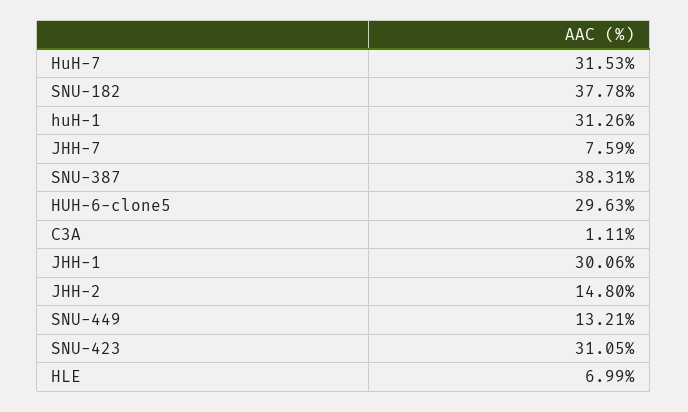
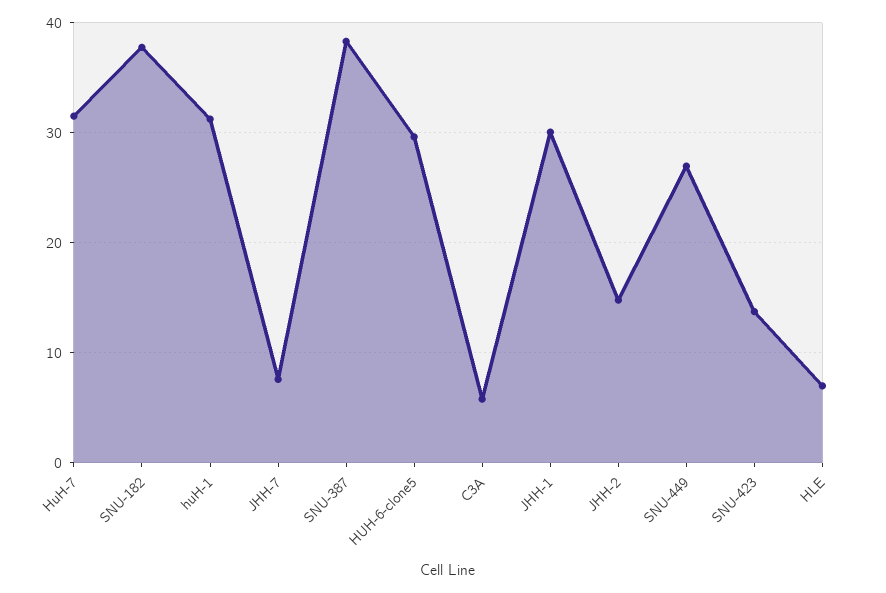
  {
    "HuH-7": 31.53,
    "SNU-182": 37.78,
    "huH-1": 31.26,
    "JHH-7": 7.59,
    "SNU-387": 38.31,
    "HUH-6-clone5": 29.63,
-   "C3A": 1.11,
+   "C3A": 6,
    "JHH-1": 30.06,
    "JHH-2": 14.8,
-   "SNU-449": 13.21,
+   "SNU-449": 27,
-   "SNU-423": 31.05,
+   "SNU-423": 14,
    "HLE": 6.99
  }

